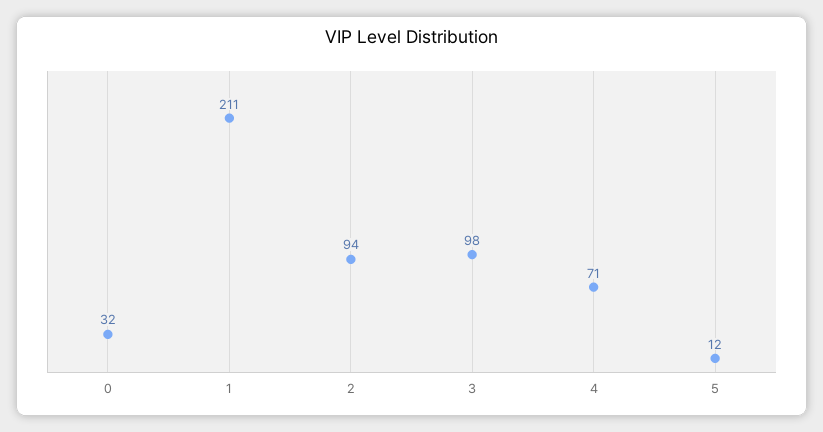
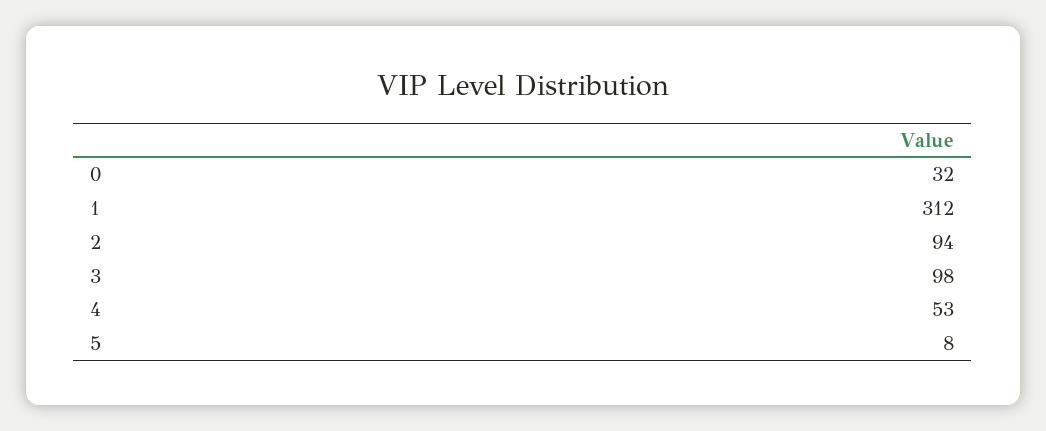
  {
    "0": 32,
-   "1": 211,
+   "1": 312,
    "2": 94,
    "3": 98,
-   "4": 71,
+   "4": 53,
-   "5": 12
+   "5": 8
  }

